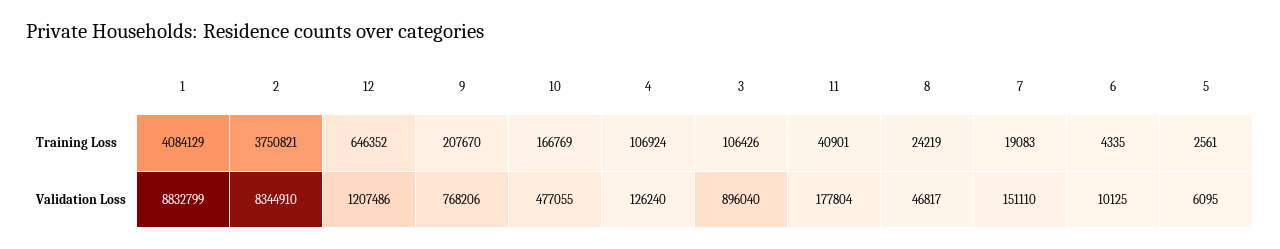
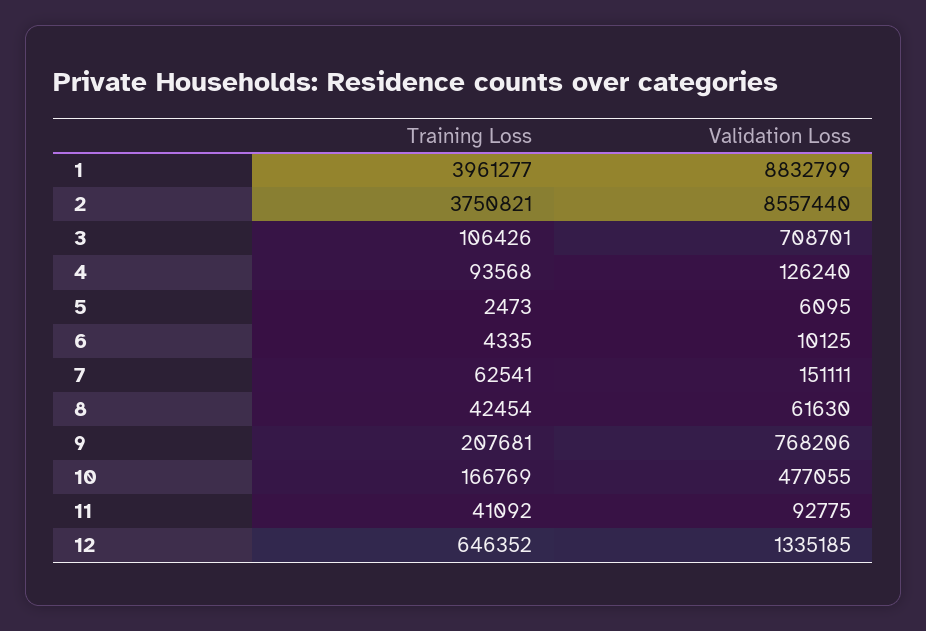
  {
    "1": {
-     "Training Loss": 4084129,
+     "Training Loss": 3961277,
      "Validation Loss": 8832799
    },
    "2": {
      "Training Loss": 3750821,
-     "Validation Loss": 8344910
+     "Validation Loss": 8557440
    },
    "12": {
      "Training Loss": 646352,
-     "Validation Loss": 1207486
+     "Validation Loss": 1335185
    },
    "9": {
-     "Training Loss": 207670,
+     "Training Loss": 207681,
      "Validation Loss": 768206
    },
    "10": {
      "Training Loss": 166769,
      "Validation Loss": 477055
    },
    "4": {
-     "Training Loss": 106924,
+     "Training Loss": 93568,
      "Validation Loss": 126240
    },
    "3": {
      "Training Loss": 106426,
-     "Validation Loss": 896040
+     "Validation Loss": 708701
    },
    "11": {
-     "Training Loss": 40901,
+     "Training Loss": 41092,
-     "Validation Loss": 177804
+     "Validation Loss": 92775
    },
    "8": {
-     "Training Loss": 24219,
+     "Training Loss": 42454,
-     "Validation Loss": 46817
+     "Validation Loss": 61630
    },
    "7": {
-     "Training Loss": 19083,
+     "Training Loss": 62541,
-     "Validation Loss": 151110
+     "Validation Loss": 151111
    },
    "6": {
      "Training Loss": 4335,
      "Validation Loss": 10125
    },
    "5": {
-     "Training Loss": 2561,
+     "Training Loss": 2473,
      "Validation Loss": 6095
    }
  }

